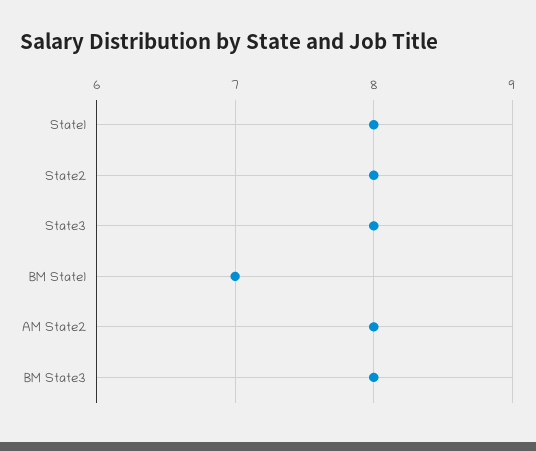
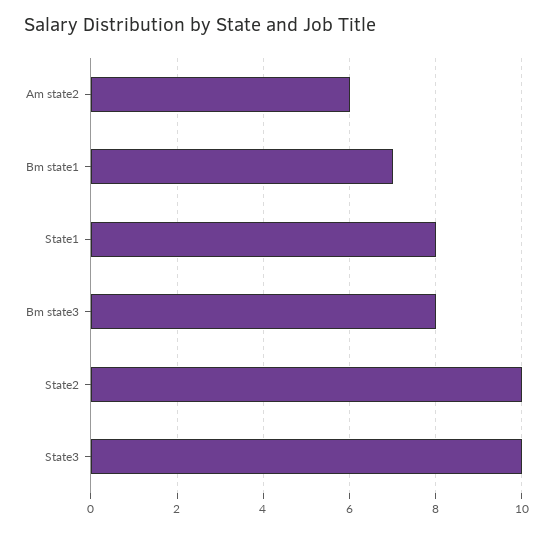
  {
    "State1": 8,
-   "State2": 8,
+   "State2": 10,
-   "State3": 8,
+   "State3": 10,
    "BM State1": 7,
-   "AM State2": 8,
+   "AM State2": 6,
    "BM State3": 8
  }

